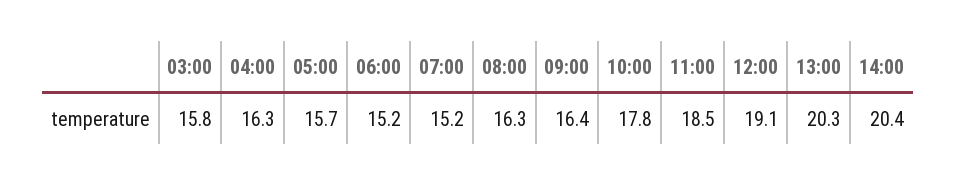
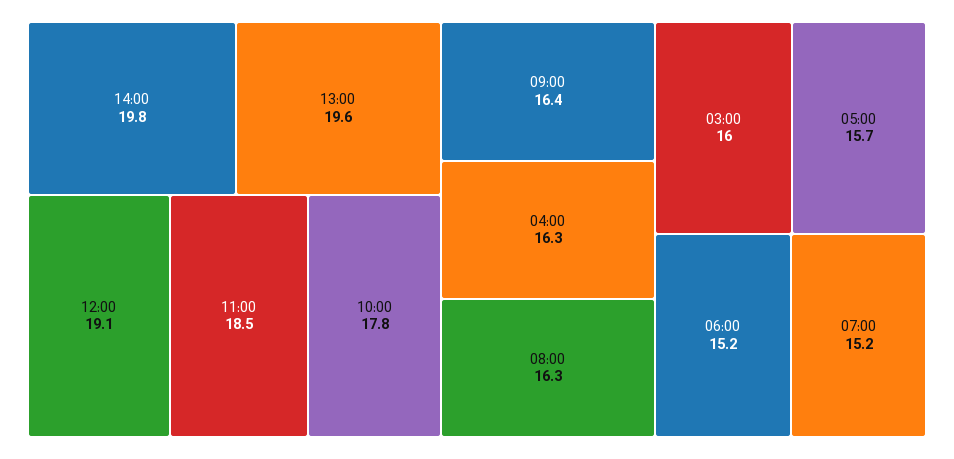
  {
-   "03:00": 15.8,
+   "03:00": 16,
    "04:00": 16.3,
    "05:00": 15.7,
    "06:00": 15.2,
    "07:00": 15.2,
    "08:00": 16.3,
    "09:00": 16.4,
    "10:00": 17.8,
    "11:00": 18.5,
    "12:00": 19.1,
-   "13:00": 20.3,
+   "13:00": 19.6,
-   "14:00": 20.4
+   "14:00": 19.8
  }

